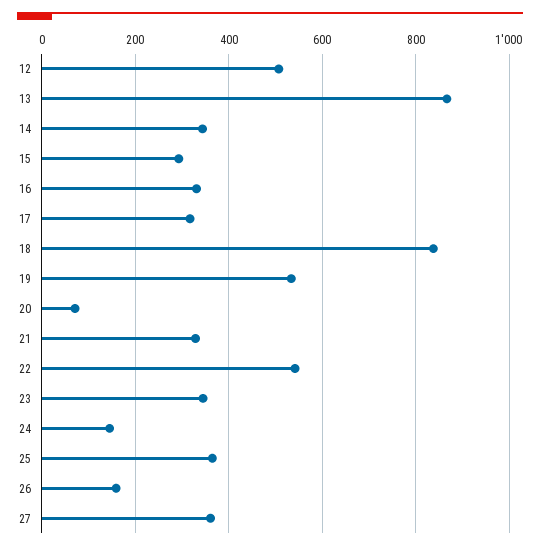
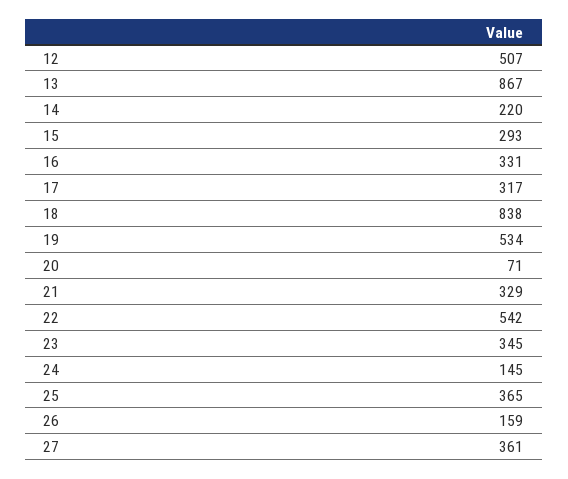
  {
    "12": 507,
    "13": 867,
-   "14": 340,
+   "14": 220,
    "15": 293,
    "16": 331,
    "17": 317,
    "18": 838,
    "19": 534,
    "20": 71,
    "21": 329,
    "22": 542,
    "23": 345,
    "24": 145,
    "25": 365,
    "26": 159,
    "27": 361
  }

